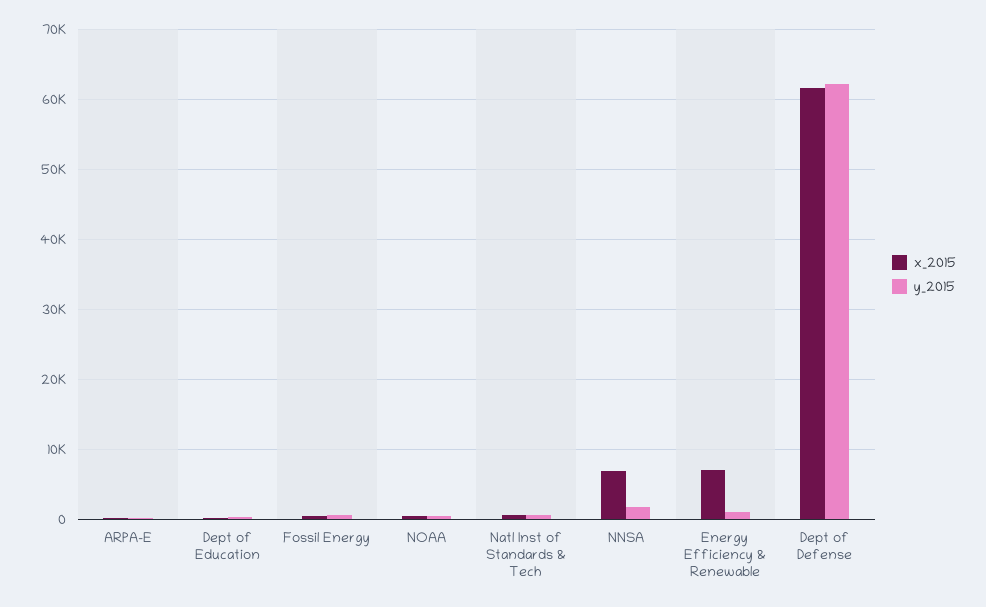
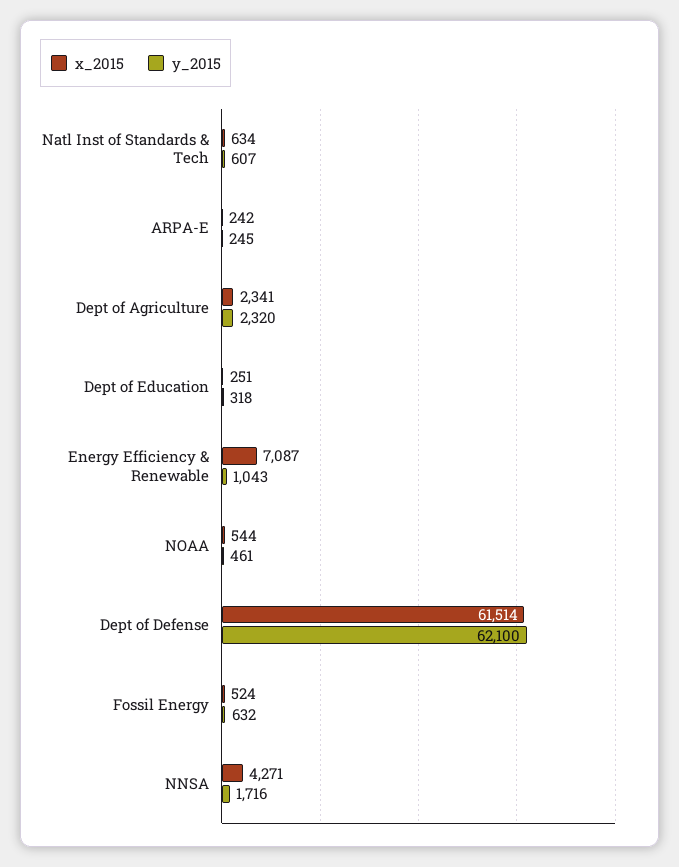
  {
    "x_2015": {
      "ARPA-E": 242,
      "Dept of Education": 251,
      "Fossil Energy": 524,
      "NOAA": 544,
      "Natl Inst of Standards & Tech": 634,
-     "NNSA": 7000,
+     "NNSA": 4271,
      "Energy Efficiency & Renewable": 7087,
-     "Dept of Defense": 61514
+     "Dept of Defense": 61514,
+     "Dept of Agriculture": 2341
    },
    "y_2015": {
      "ARPA-E": 245,
      "Dept of Education": 318,
      "Fossil Energy": 632,
      "NOAA": 461,
      "Natl Inst of Standards & Tech": 607,
      "NNSA": 1716,
      "Energy Efficiency & Renewable": 1043,
-     "Dept of Defense": 62100
+     "Dept of Defense": 62100,
+     "Dept of Agriculture": 2320
    }
  }

